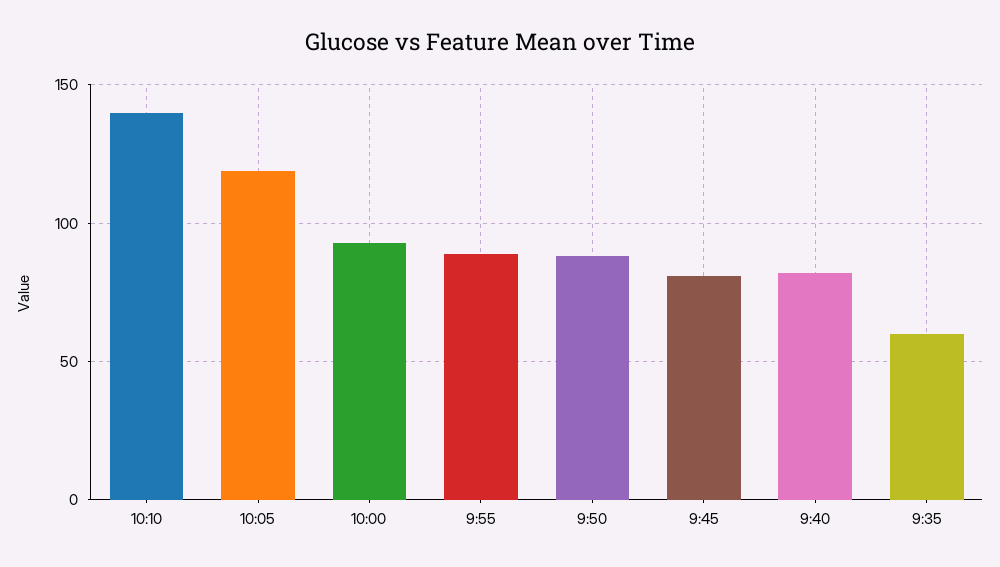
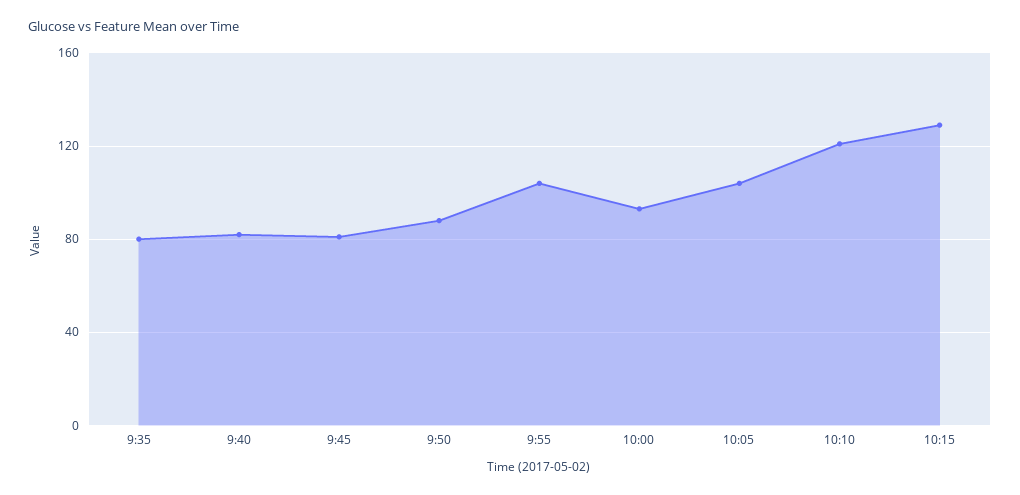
  {
-   "10:10": 140,
+   "10:10": 120,
-   "10:05": 120,
+   "10:05": 105,
    "10:00": 95,
-   "9:55": 90,
+   "9:55": 105,
    "9:50": 90,
    "9:45": 80,
    "9:40": 80,
-   "9:35": 60
+   "9:35": 80,
+   "10:15": 130
  }

